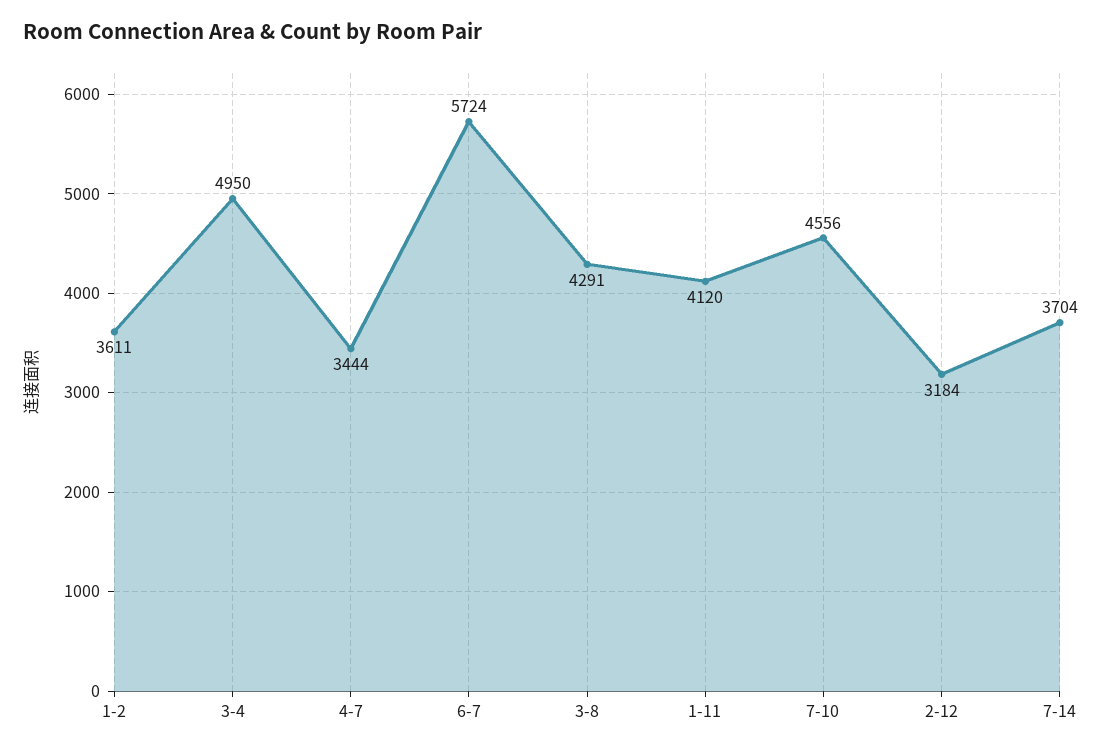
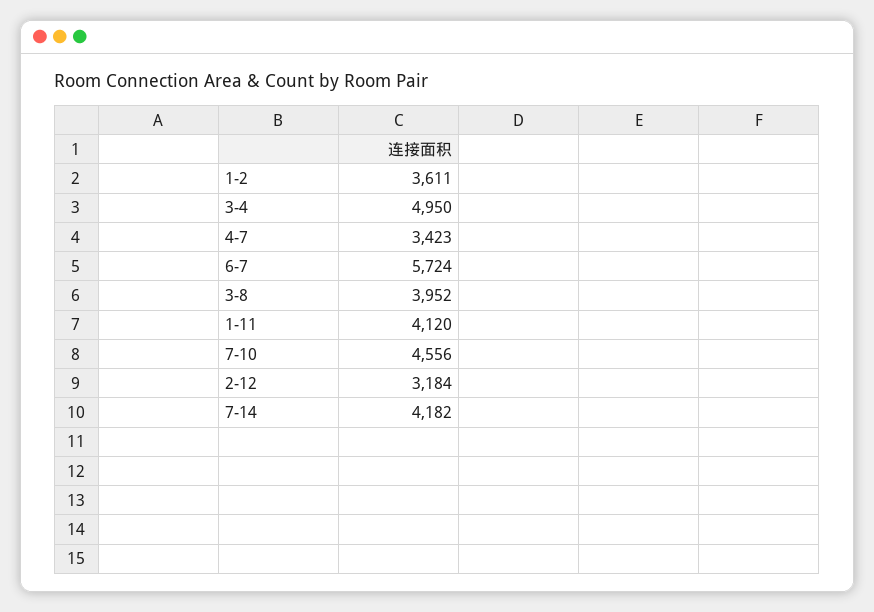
  {
    "1-2": 3611,
    "3-4": 4950,
-   "4-7": 3444,
+   "4-7": 3423,
    "6-7": 5724,
-   "3-8": 4291,
+   "3-8": 3952,
    "1-11": 4120,
    "7-10": 4556,
    "2-12": 3184,
-   "7-14": 3704
+   "7-14": 4182
  }

